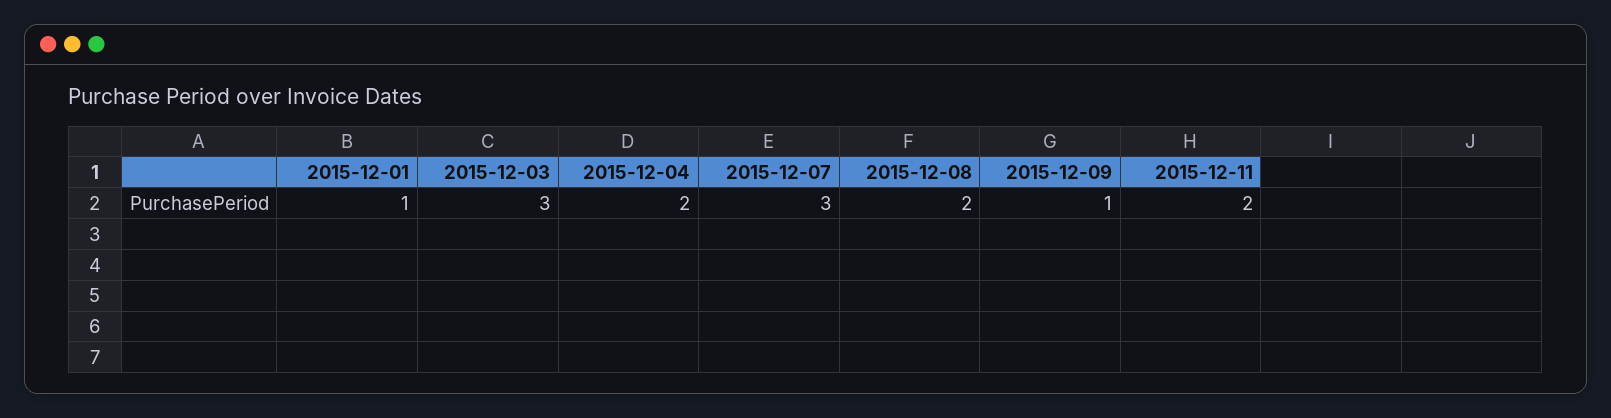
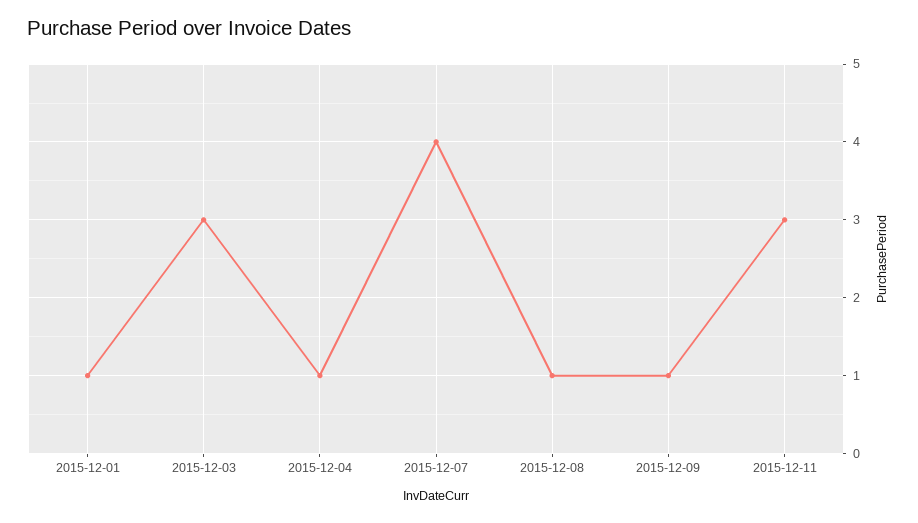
  {
    "2015-12-01": 1,
    "2015-12-03": 3,
-   "2015-12-04": 2,
+   "2015-12-04": 1,
-   "2015-12-07": 3,
+   "2015-12-07": 4,
-   "2015-12-08": 2,
+   "2015-12-08": 1,
    "2015-12-09": 1,
-   "2015-12-11": 2
+   "2015-12-11": 3
  }

